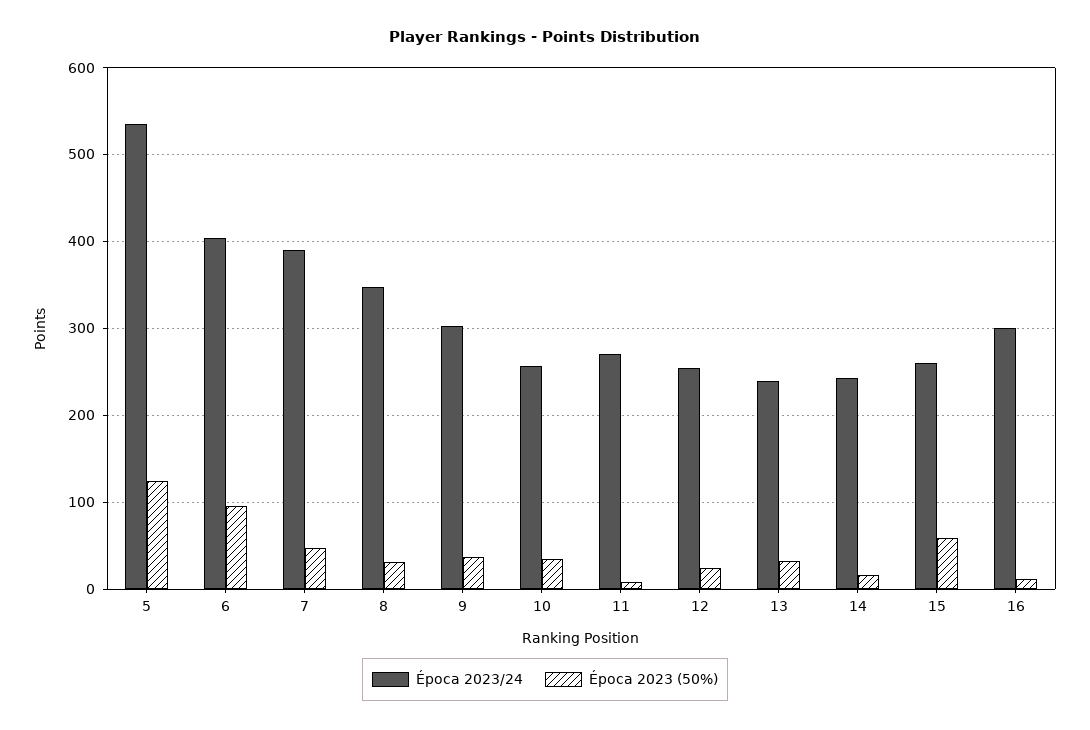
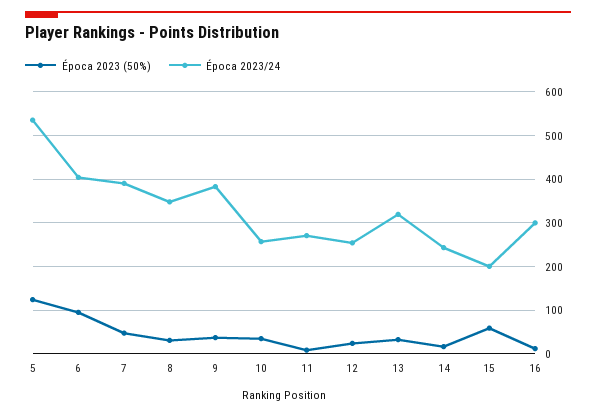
  {
    "Época 2023/24": {
      "5": 540,
      "6": 400,
      "7": 390,
      "8": 350,
-     "9": 300,
+     "9": 380,
      "10": 260,
      "11": 270,
      "12": 250,
-     "13": 240,
+     "13": 320,
      "14": 240,
-     "15": 260,
+     "15": 200,
      "16": 300
    },
    "Época 2023 (50%)": {
      "5": 120,
      "6": 100,
      "7": 50,
      "8": 30,
      "9": 40,
      "10": 30,
      "11": 10,
      "12": 20,
      "13": 30,
      "14": 20,
      "15": 60,
      "16": 10
    }
  }

